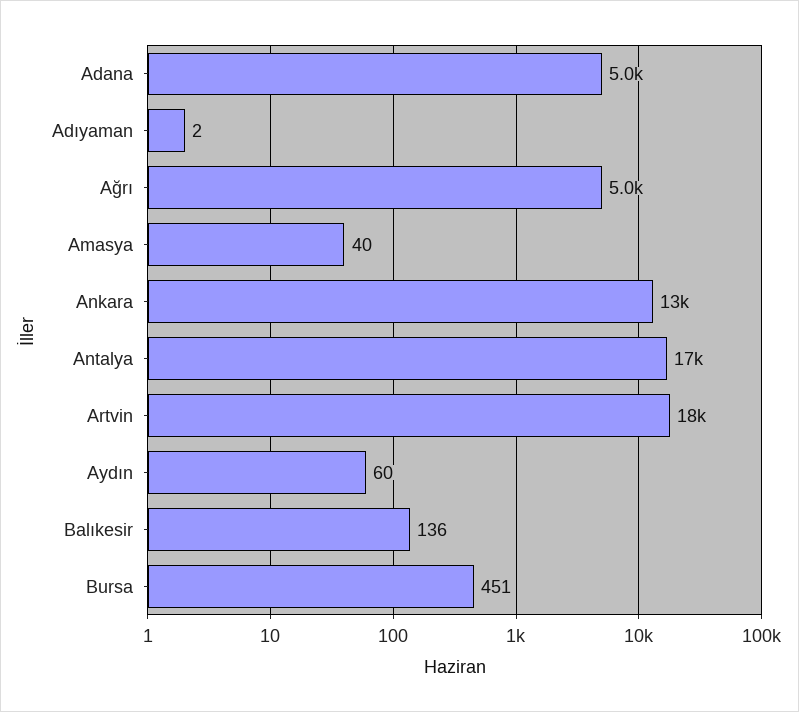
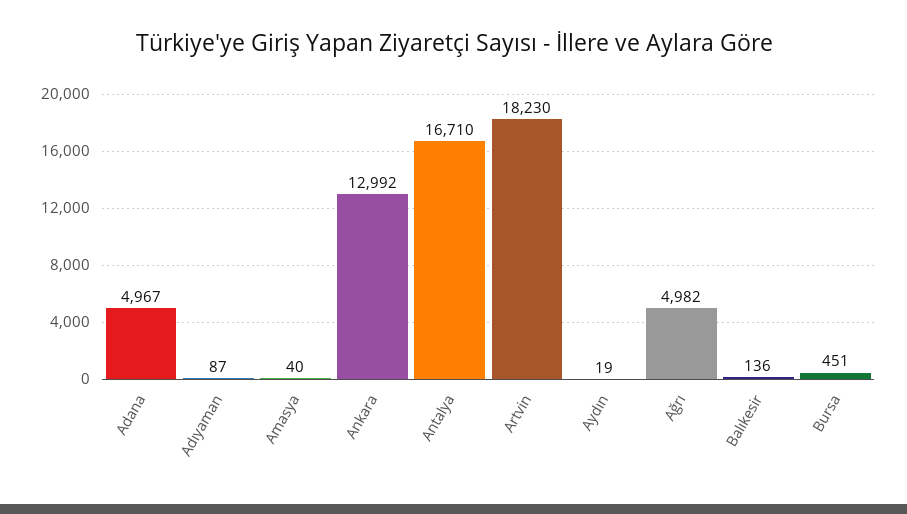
  {
    "Adana": 4967,
-   "Adıyaman": 2,
+   "Adıyaman": 87,
    "Ağrı": 4982,
    "Amasya": 40,
    "Ankara": 12992,
    "Antalya": 16710,
    "Artvin": 18230,
-   "Aydın": 60,
+   "Aydın": 19,
    "Balıkesir": 136,
    "Bursa": 451
  }

